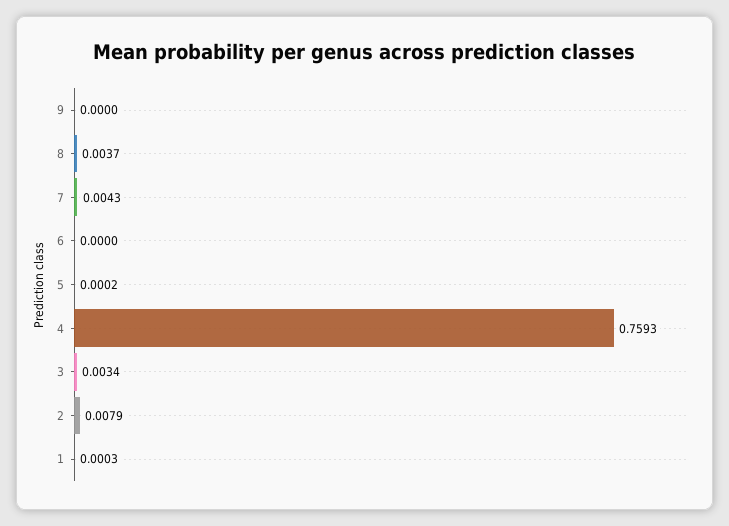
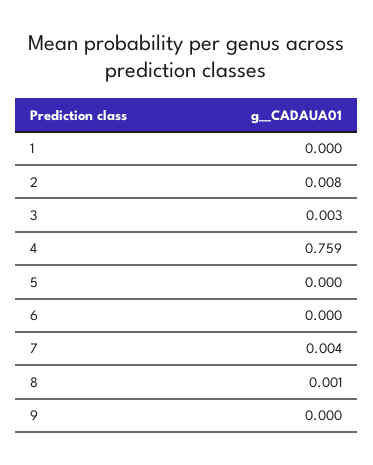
  {
    "9": 0,
-   "8": 0.0037,
+   "8": 0.001,
    "7": 0.0043,
    "6": 0,
    "5": 0.0002,
    "4": 0.7593,
    "3": 0.0034,
    "2": 0.0079,
    "1": 0.0003
  }

